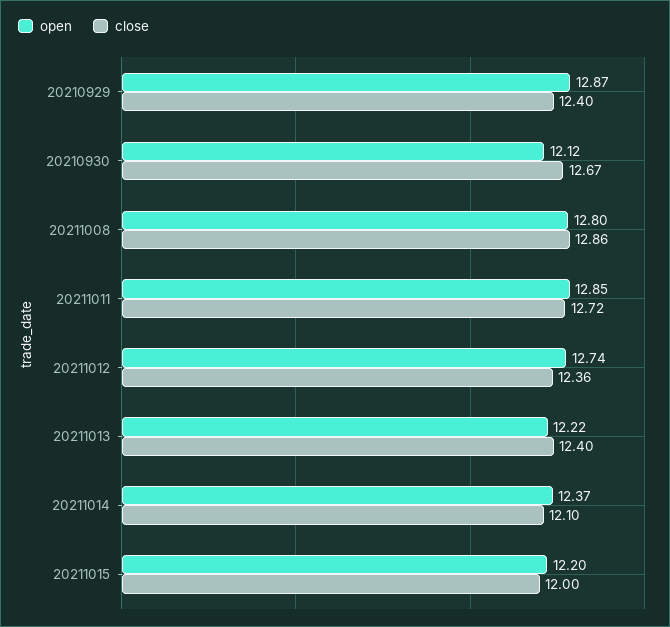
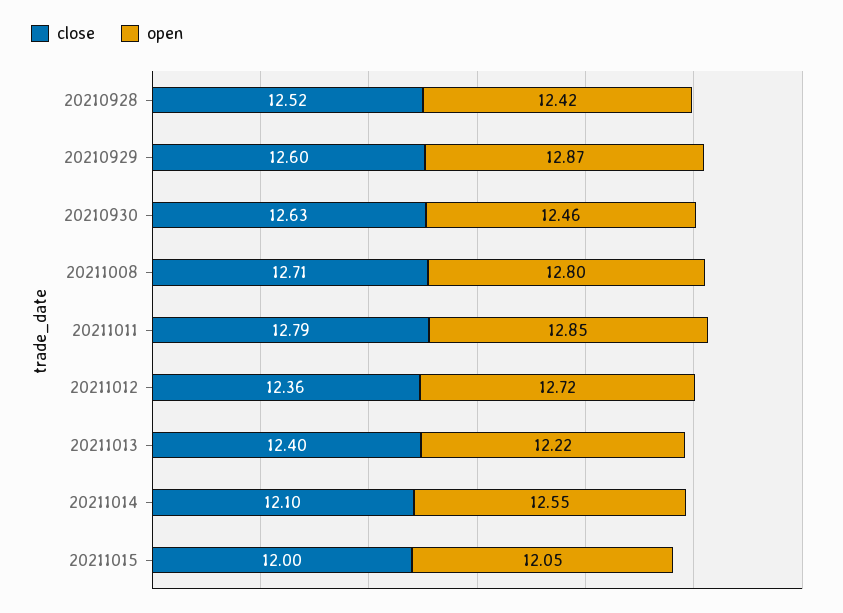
  {
    "open": {
      "20210929": 12.87,
-     "20210930": 12.12,
+     "20210930": 12.46,
      "20211008": 12.8,
      "20211011": 12.85,
-     "20211012": 12.74,
+     "20211012": 12.72,
      "20211013": 12.22,
-     "20211014": 12.37,
+     "20211014": 12.55,
-     "20211015": 12.2
+     "20211015": 12.05,
+     "20210928": 12.42
    },
    "close": {
-     "20210929": 12.4,
+     "20210929": 12.6,
-     "20210930": 12.67,
+     "20210930": 12.63,
-     "20211008": 12.86,
+     "20211008": 12.71,
-     "20211011": 12.72,
+     "20211011": 12.79,
      "20211012": 12.36,
      "20211013": 12.4,
      "20211014": 12.1,
-     "20211015": 12
+     "20211015": 12,
+     "20210928": 12.52
    }
  }

